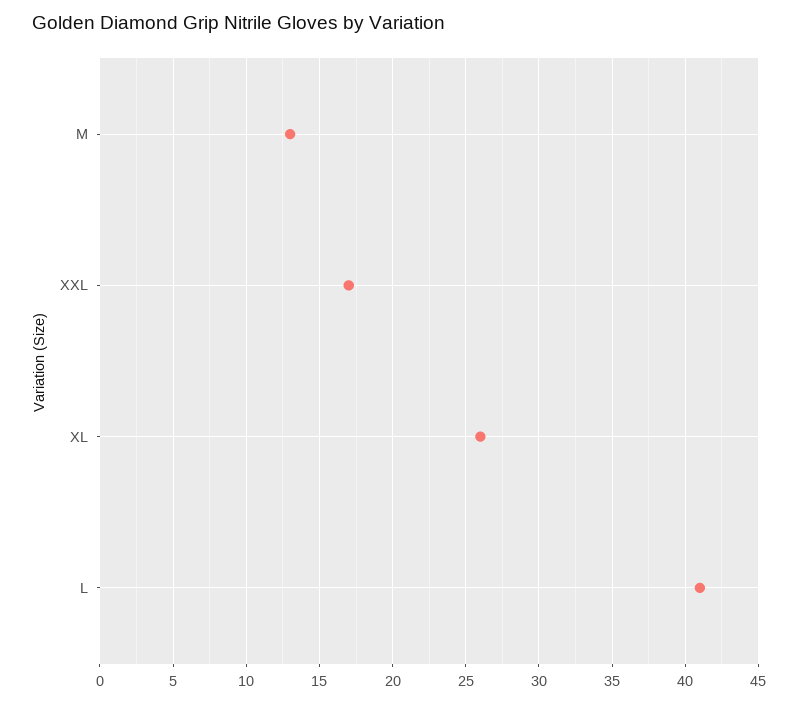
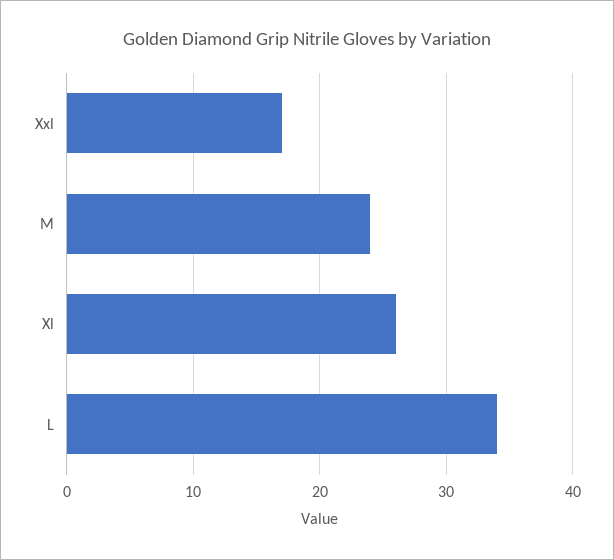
  {
-   "M": 13,
+   "M": 24,
    "XXL": 17,
    "XL": 26,
-   "L": 41
+   "L": 34
  }

